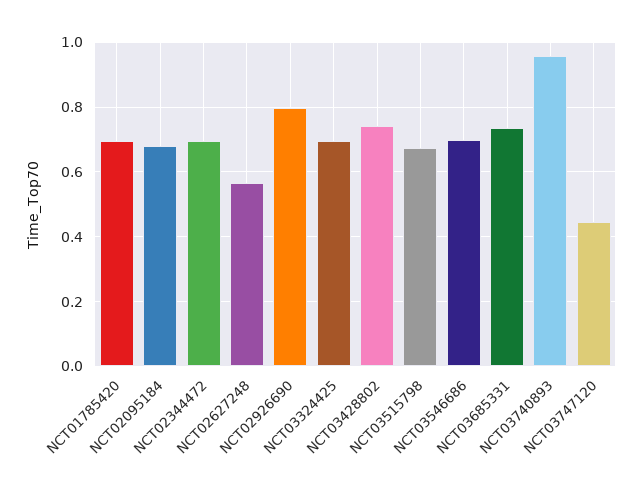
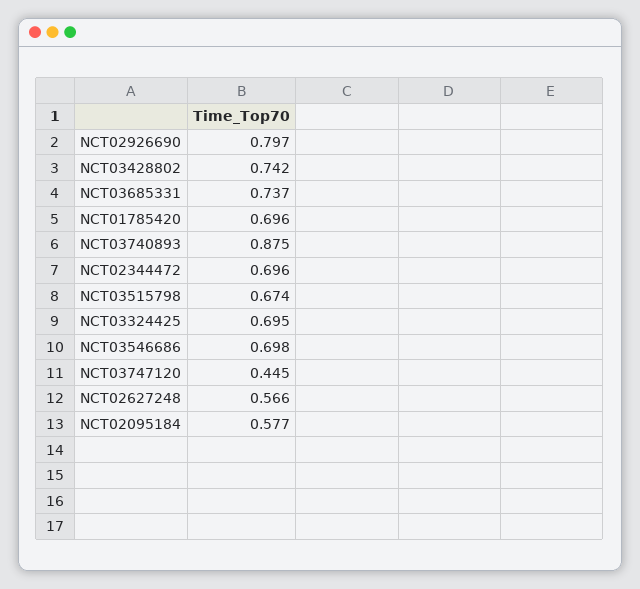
  {
    "NCT01785420": 0.696,
-   "NCT02095184": 0.68,
+   "NCT02095184": 0.577,
    "NCT02344472": 0.696,
    "NCT02627248": 0.566,
    "NCT02926690": 0.797,
    "NCT03324425": 0.695,
    "NCT03428802": 0.742,
    "NCT03515798": 0.674,
    "NCT03546686": 0.698,
    "NCT03685331": 0.737,
-   "NCT03740893": 0.96,
+   "NCT03740893": 0.875,
    "NCT03747120": 0.445
  }

